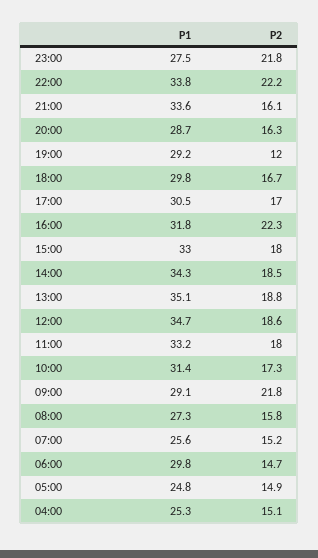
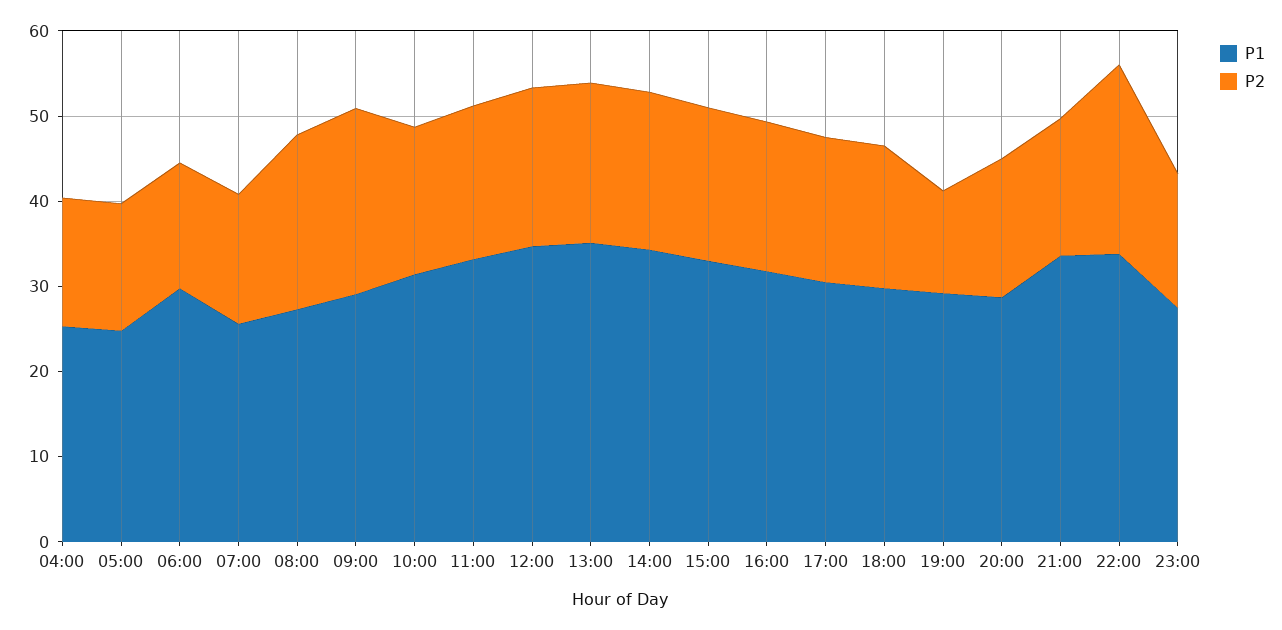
  {
    "P1": {
      "23:00": 27.5,
      "22:00": 33.8,
      "21:00": 33.6,
      "20:00": 28.7,
      "19:00": 29.2,
      "18:00": 29.8,
      "17:00": 30.5,
      "16:00": 31.8,
      "15:00": 33,
      "14:00": 34.3,
      "13:00": 35.1,
      "12:00": 34.7,
      "11:00": 33.2,
      "10:00": 31.4,
      "09:00": 29.1,
      "08:00": 27.3,
      "07:00": 25.6,
      "06:00": 29.8,
      "05:00": 24.8,
      "04:00": 25.3
    },
    "P2": {
-     "23:00": 21.8,
+     "23:00": 16,
      "22:00": 22.2,
      "21:00": 16.1,
      "20:00": 16.3,
      "19:00": 12,
      "18:00": 16.7,
      "17:00": 17,
-     "16:00": 22.3,
+     "16:00": 18,
      "15:00": 18,
      "14:00": 18.5,
      "13:00": 18.8,
      "12:00": 18.6,
      "11:00": 18,
      "10:00": 17.3,
      "09:00": 21.8,
-     "08:00": 15.8,
+     "08:00": 20,
      "07:00": 15.2,
      "06:00": 14.7,
      "05:00": 14.9,
      "04:00": 15.1
    }
  }

